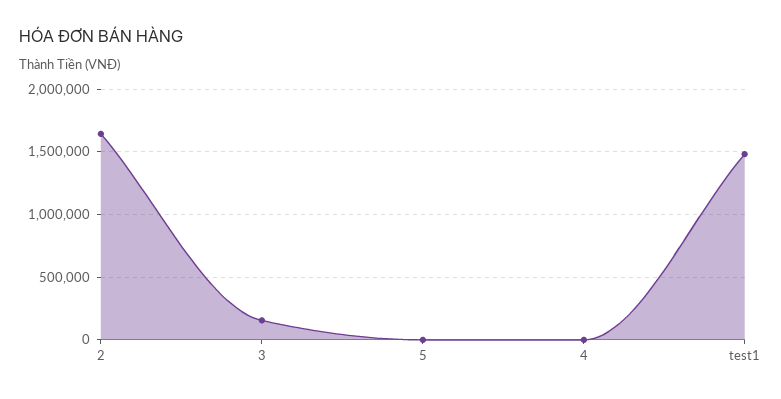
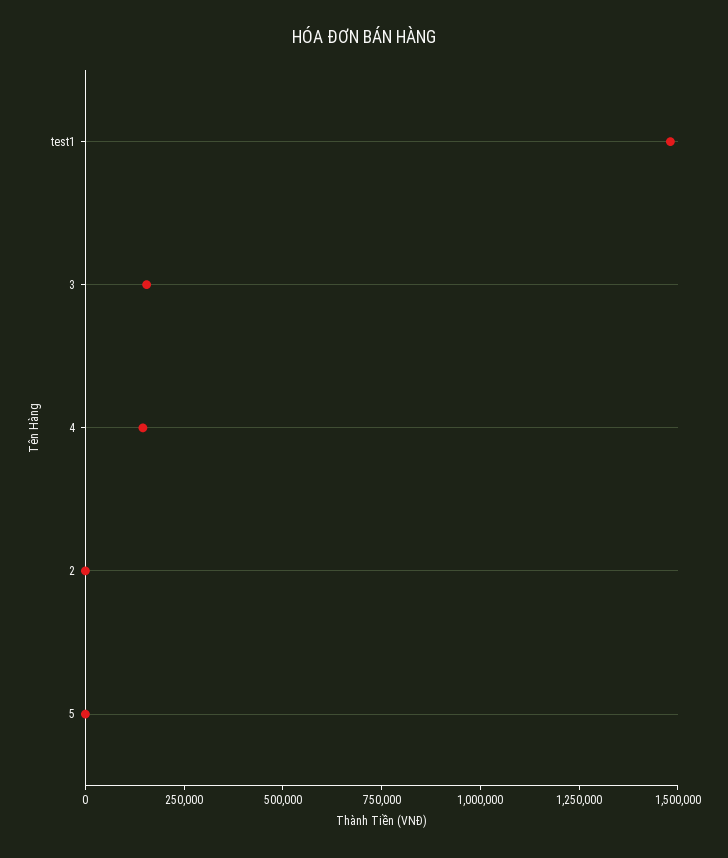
  {
-   "2": 1650000,
+   "2": 0,
    "3": 150000,
    "5": 0,
-   "4": 0,
+   "4": 150000,
    "test1": 1500000
  }

